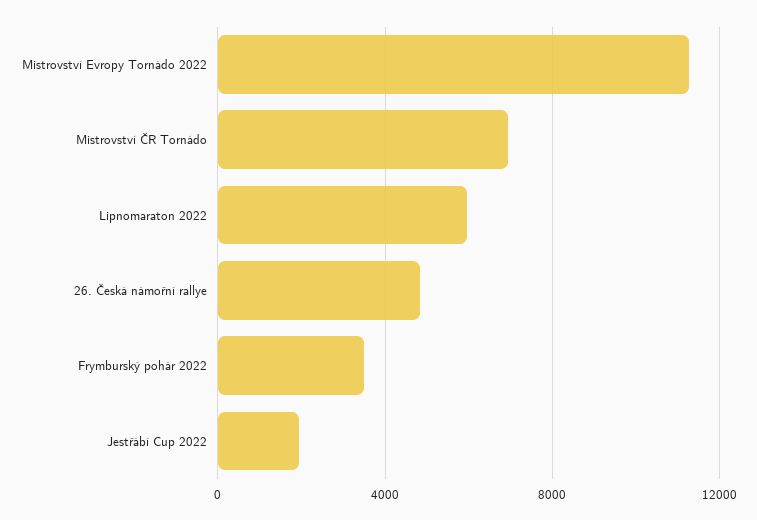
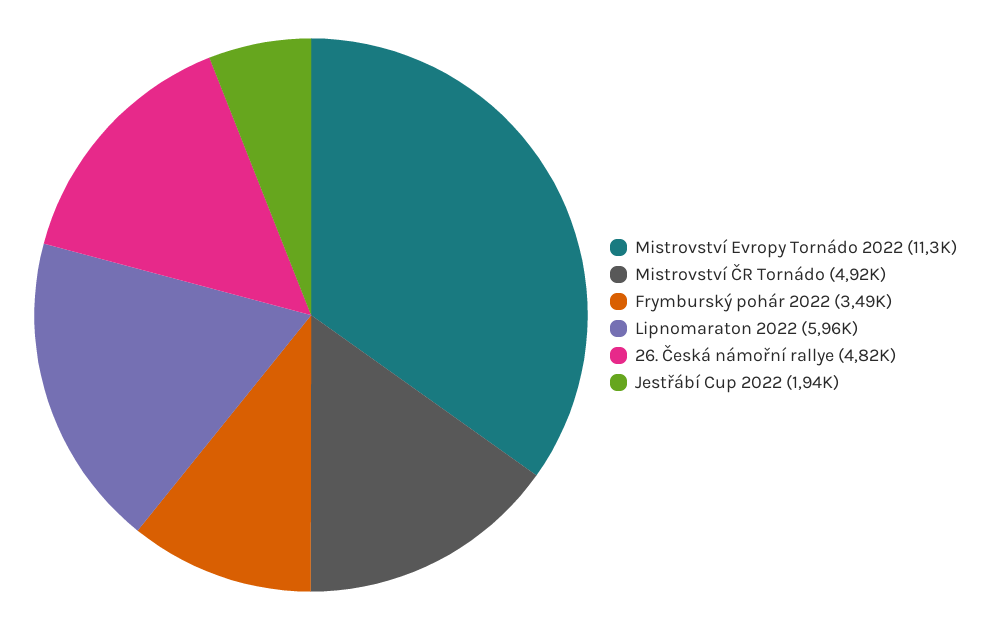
  {
    "Mistrovství Evropy Tornádo 2022": 11300,
-   "Mistrovství ČR Tornádo": 7000,
+   "Mistrovství ČR Tornádo": 4920,
    "Lipnomaraton 2022": 5960,
    "26. Česká námořní rallye": 4820,
    "Frymburský pohár 2022": 3490,
    "Jestřábí Cup 2022": 1940
  }

